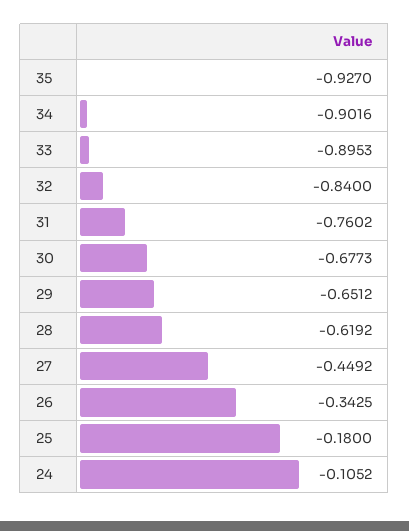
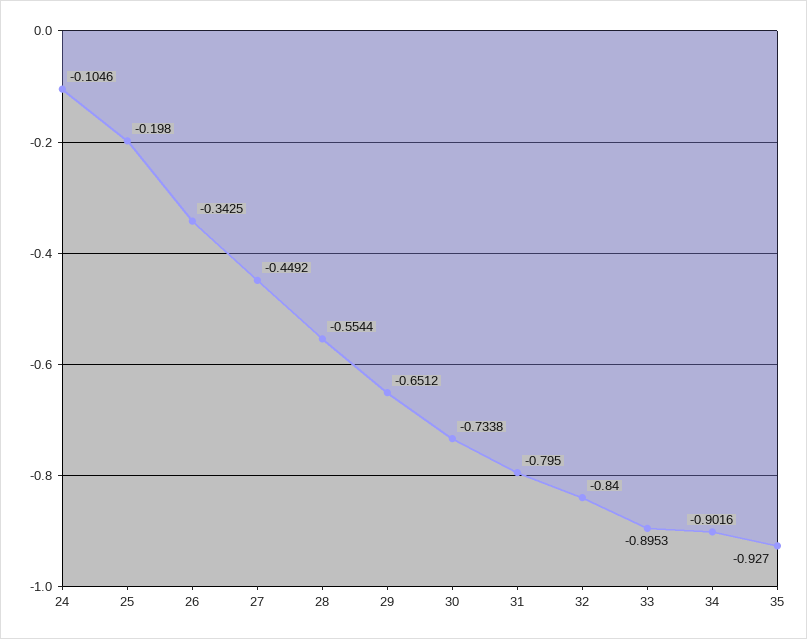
  {
    "35": -0.927,
    "34": -0.9016,
    "33": -0.8953,
    "32": -0.84,
-   "31": -0.7602,
+   "31": -0.795,
-   "30": -0.6773,
+   "30": -0.7338,
    "29": -0.6512,
-   "28": -0.6192,
+   "28": -0.5544,
    "27": -0.4492,
    "26": -0.3425,
-   "25": -0.18,
+   "25": -0.198,
-   "24": -0.1052
+   "24": -0.1046
  }

